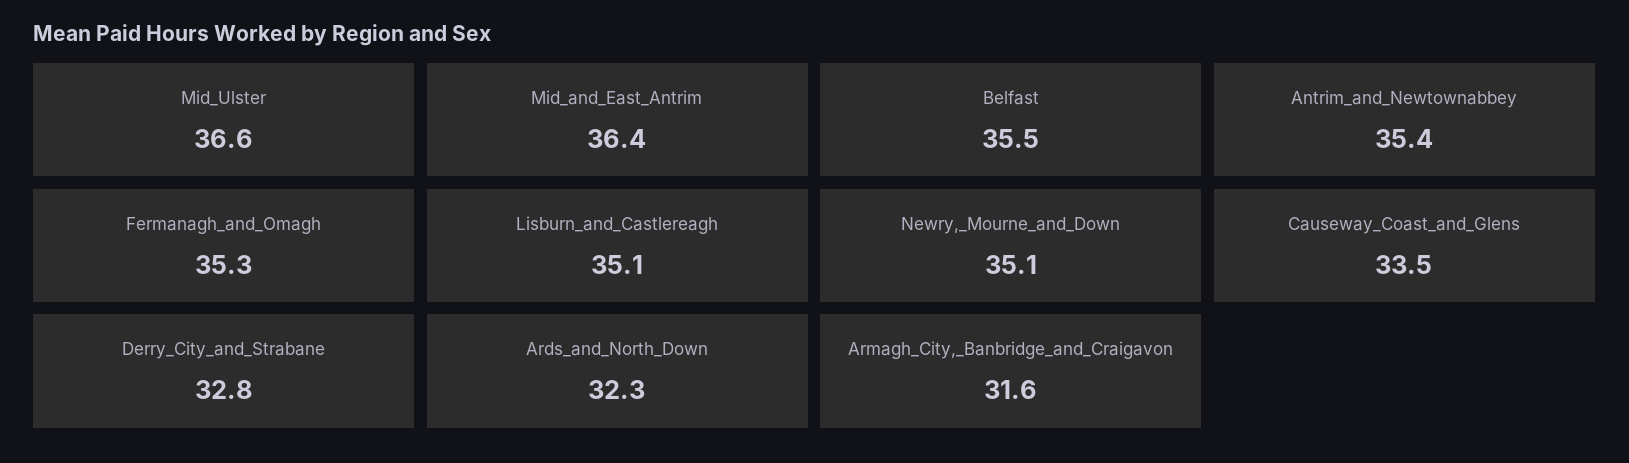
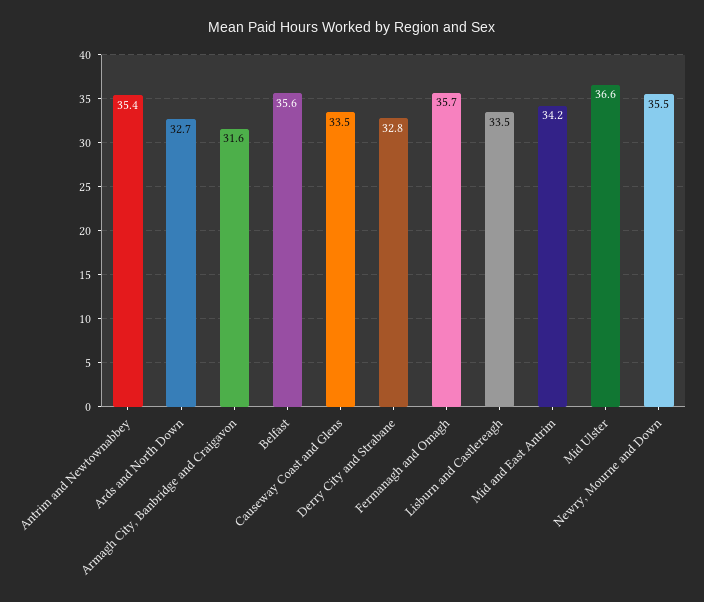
  {
    "Mid_Ulster": 36.6,
-   "Mid_and_East_Antrim": 36.4,
+   "Mid_and_East_Antrim": 34.2,
-   "Belfast": 35.5,
+   "Belfast": 35.6,
    "Antrim_and_Newtownabbey": 35.4,
-   "Fermanagh_and_Omagh": 35.3,
+   "Fermanagh_and_Omagh": 35.7,
-   "Lisburn_and_Castlereagh": 35.1,
+   "Lisburn_and_Castlereagh": 33.5,
-   "Newry,_Mourne_and_Down": 35.1,
+   "Newry,_Mourne_and_Down": 35.5,
    "Causeway_Coast_and_Glens": 33.5,
    "Derry_City_and_Strabane": 32.8,
-   "Ards_and_North_Down": 32.3,
+   "Ards_and_North_Down": 32.7,
    "Armagh_City,_Banbridge_and_Craigavon": 31.6
  }

